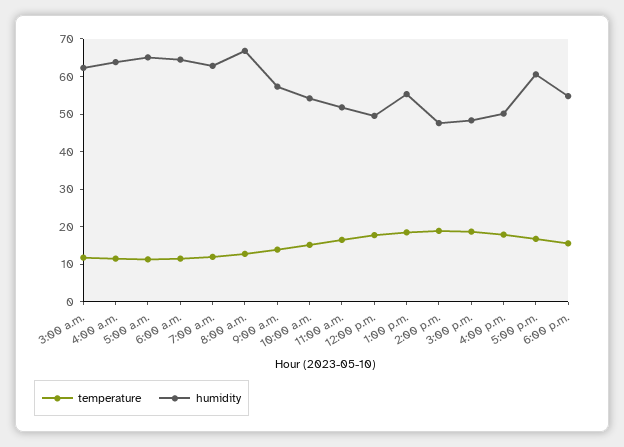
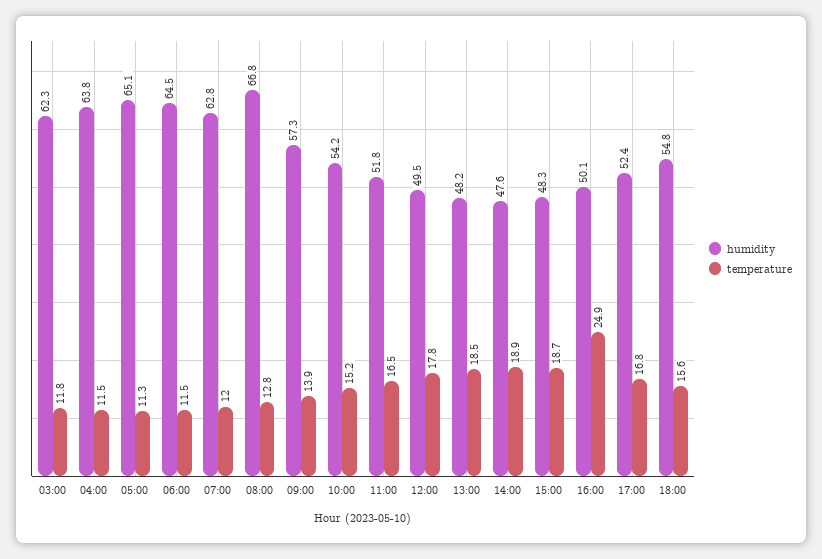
  {
    "temperature": {
      "3:00 a.m.": 11.8,
      "4:00 a.m.": 11.5,
      "5:00 a.m.": 11.3,
      "6:00 a.m.": 11.5,
      "7:00 a.m.": 12,
      "8:00 a.m.": 12.8,
      "9:00 a.m.": 13.9,
      "10:00 a.m.": 15.2,
      "11:00 a.m.": 16.5,
      "12:00 p.m.": 17.8,
      "1:00 p.m.": 18.5,
      "2:00 p.m.": 18.9,
      "3:00 p.m.": 18.7,
-     "4:00 p.m.": 17.5,
+     "4:00 p.m.": 24.9,
      "5:00 p.m.": 16.8,
      "6:00 p.m.": 15.6
    },
    "humidity": {
      "3:00 a.m.": 62.3,
      "4:00 a.m.": 63.8,
      "5:00 a.m.": 65.1,
      "6:00 a.m.": 64.5,
      "7:00 a.m.": 62.8,
      "8:00 a.m.": 66.8,
      "9:00 a.m.": 57.3,
      "10:00 a.m.": 54.2,
      "11:00 a.m.": 51.8,
      "12:00 p.m.": 49.5,
-     "1:00 p.m.": 55,
+     "1:00 p.m.": 48.2,
      "2:00 p.m.": 47.6,
      "3:00 p.m.": 48.3,
      "4:00 p.m.": 50.1,
-     "5:00 p.m.": 60,
+     "5:00 p.m.": 52.4,
      "6:00 p.m.": 54.8
    }
  }

